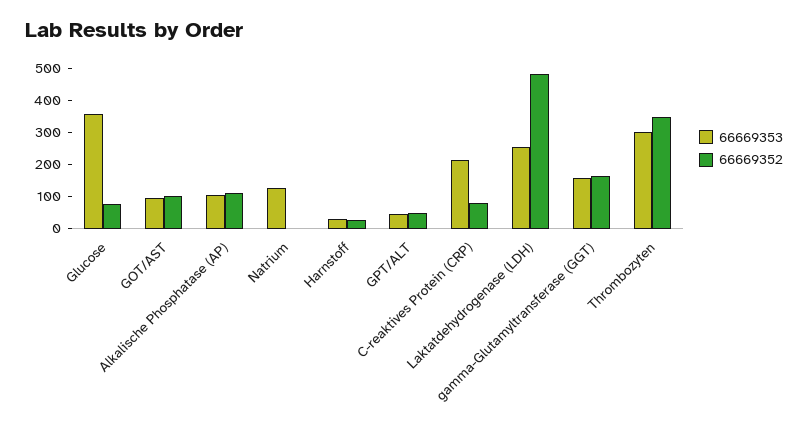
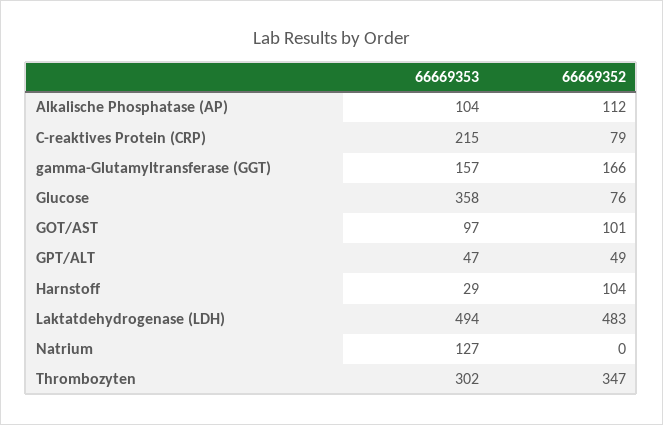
  {
    "66669353": {
      "Glucose": 358,
      "GOT/AST": 97,
      "Alkalische Phosphatase (AP)": 104,
      "Natrium": 127,
      "Harnstoff": 29,
      "GPT/ALT": 47,
      "C-reaktives Protein (CRP)": 215,
-     "Laktatdehydrogenase (LDH)": 250,
+     "Laktatdehydrogenase (LDH)": 494,
      "gamma-Glutamyltransferase (GGT)": 157,
      "Thrombozyten": 302
    },
    "66669352": {
      "Glucose": 76,
      "GOT/AST": 101,
      "Alkalische Phosphatase (AP)": 112,
      "Natrium": 0,
-     "Harnstoff": 25,
+     "Harnstoff": 104,
      "GPT/ALT": 49,
      "C-reaktives Protein (CRP)": 79,
      "Laktatdehydrogenase (LDH)": 483,
      "gamma-Glutamyltransferase (GGT)": 166,
      "Thrombozyten": 347
    }
  }

